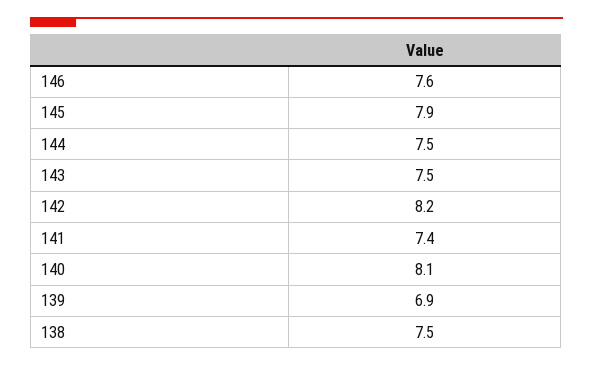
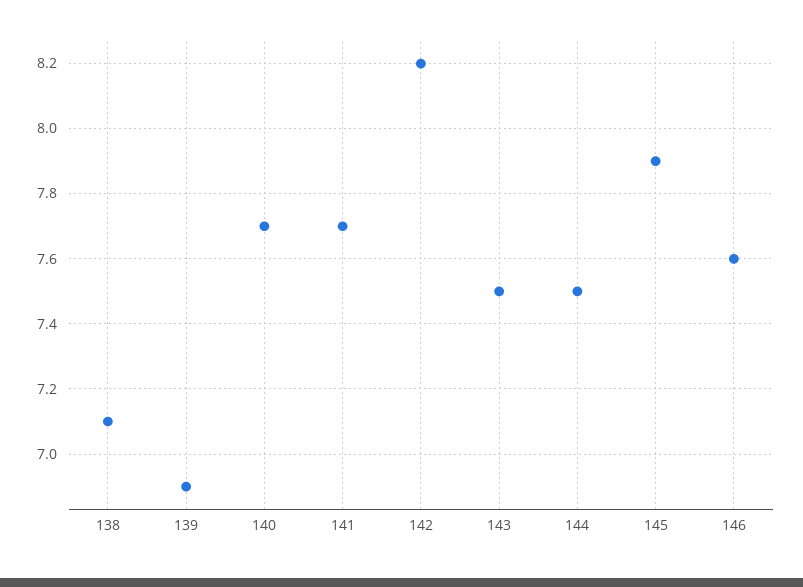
  {
    "146": 7.6,
    "145": 7.9,
    "144": 7.5,
    "143": 7.5,
    "142": 8.2,
-   "141": 7.4,
+   "141": 7.7,
-   "140": 8.1,
+   "140": 7.7,
    "139": 6.9,
-   "138": 7.5
+   "138": 7.1
  }

